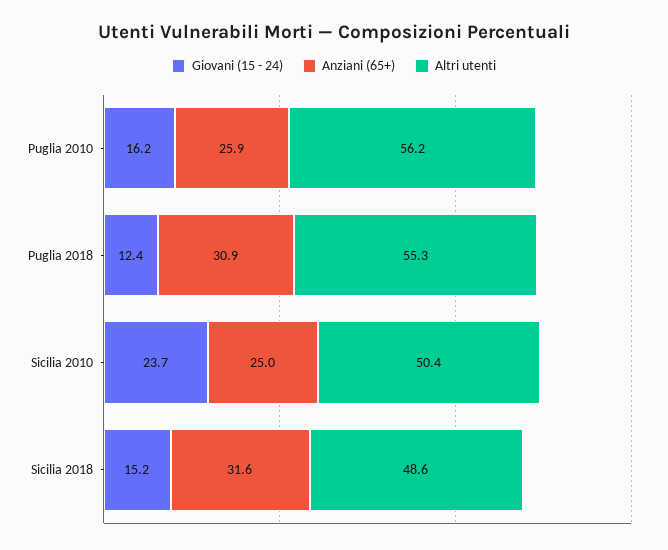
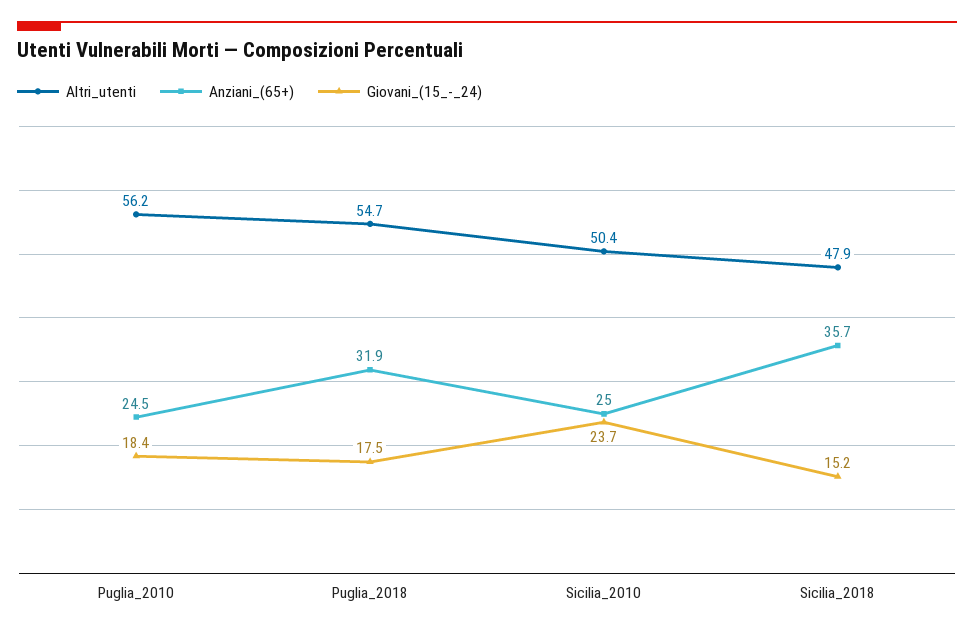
  {
    "Giovani (15 - 24)": {
-     "Puglia 2010": 16.2,
+     "Puglia 2010": 18.4,
-     "Puglia 2018": 12.4,
+     "Puglia 2018": 17.5,
      "Sicilia 2010": 23.7,
      "Sicilia 2018": 15.2
    },
    "Anziani (65+)": {
-     "Puglia 2010": 25.9,
+     "Puglia 2010": 24.5,
-     "Puglia 2018": 30.9,
+     "Puglia 2018": 31.9,
      "Sicilia 2010": 25,
-     "Sicilia 2018": 31.6
+     "Sicilia 2018": 35.7
    },
    "Altri utenti": {
      "Puglia 2010": 56.2,
-     "Puglia 2018": 55.3,
+     "Puglia 2018": 54.7,
      "Sicilia 2010": 50.4,
-     "Sicilia 2018": 48.6
+     "Sicilia 2018": 47.9
    }
  }

